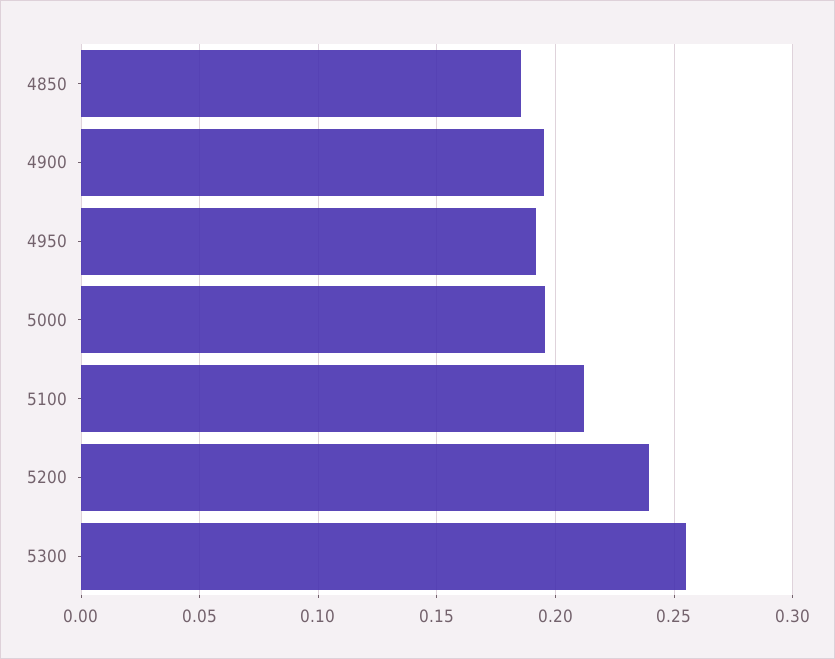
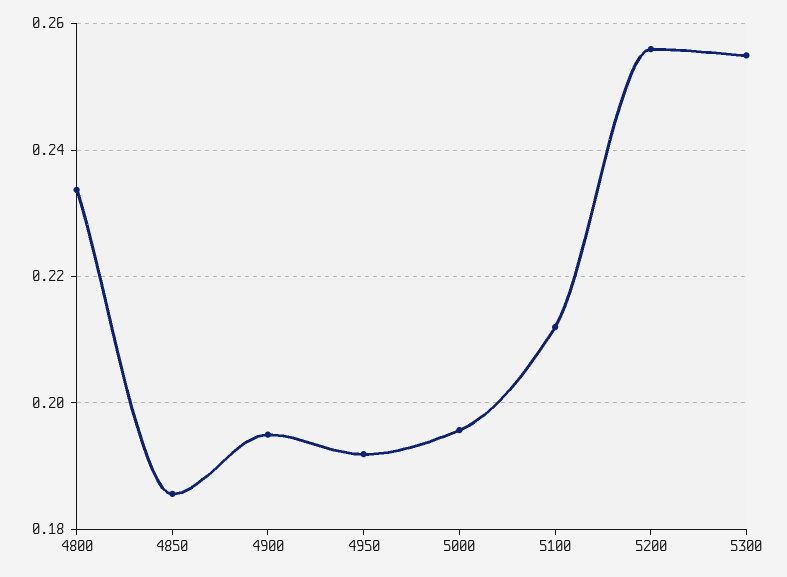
  {
    "4850": 0.186,
    "4900": 0.196,
    "4950": 0.192,
    "5000": 0.196,
    "5100": 0.212,
-   "5200": 0.24,
+   "5200": 0.256,
-   "5300": 0.256
+   "5300": 0.256,
+   "4800": 0.234
  }

